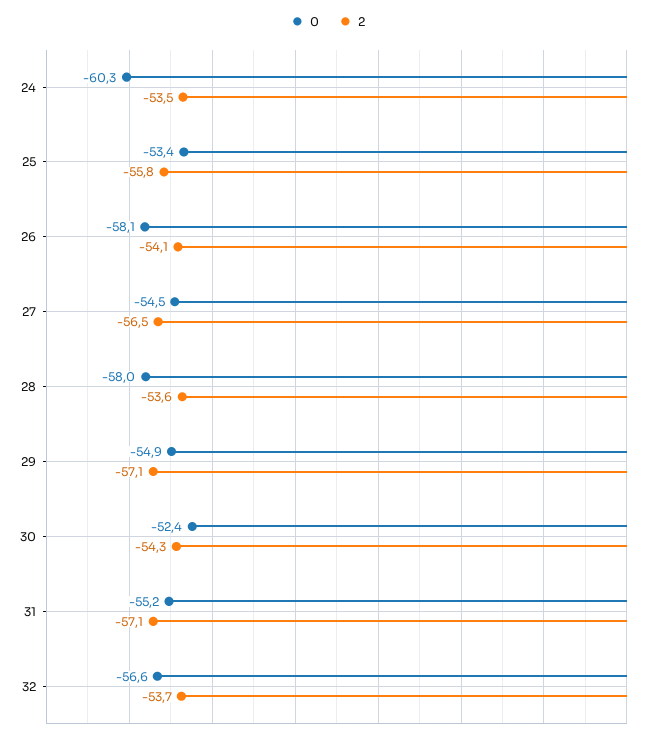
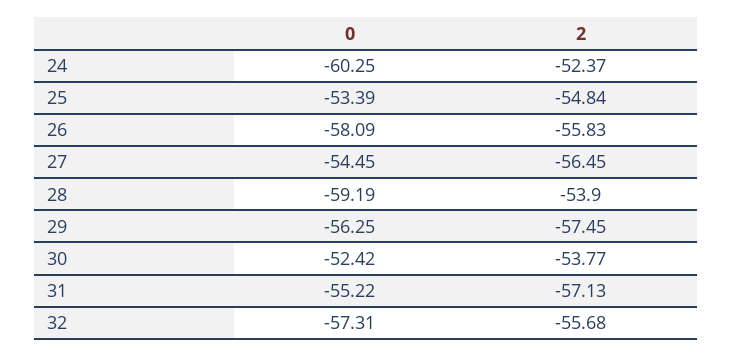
  {
    "0": {
      "24": -60.25,
      "25": -53.39,
      "26": -58.09,
      "27": -54.45,
-     "28": -58,
+     "28": -59.19,
-     "29": -54.9,
+     "29": -56.25,
      "30": -52.42,
      "31": -55.22,
-     "32": -56.6
+     "32": -57.31
    },
    "2": {
-     "24": -53.5,
+     "24": -52.37,
-     "25": -55.8,
+     "25": -54.84,
-     "26": -54.1,
+     "26": -55.83,
      "27": -56.45,
-     "28": -53.6,
+     "28": -53.9,
-     "29": -57.1,
+     "29": -57.45,
-     "30": -54.3,
+     "30": -53.77,
      "31": -57.13,
-     "32": -53.7
+     "32": -55.68
    }
  }

